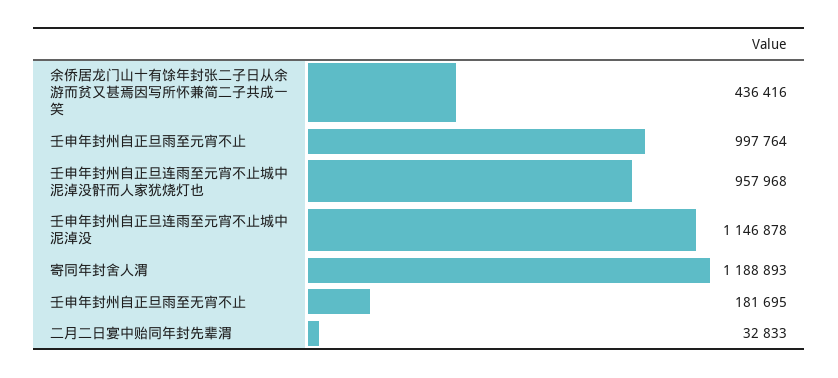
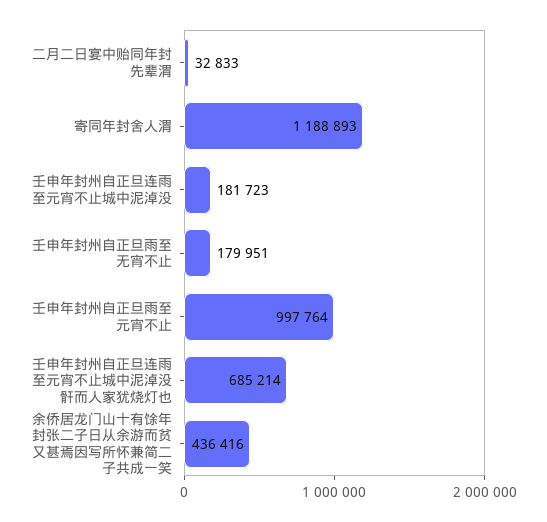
  {
    "余侨居龙门山十有馀年封张二子日从余游而贫又甚焉因写所怀兼简二子共成一笑": 436416,
    "壬申年封州自正旦雨至元宵不止": 997764,
-   "壬申年封州自正旦连雨至元宵不止城中泥淖没骭而人家犹烧灯也": 957968,
+   "壬申年封州自正旦连雨至元宵不止城中泥淖没骭而人家犹烧灯也": 685214,
-   "壬申年封州自正旦连雨至元宵不止城中泥淖没": 1146878,
+   "壬申年封州自正旦连雨至元宵不止城中泥淖没": 181723,
    "寄同年封舍人渭": 1188893,
-   "壬申年封州自正旦雨至无宵不止": 181695,
+   "壬申年封州自正旦雨至无宵不止": 179951,
    "二月二日宴中贻同年封先辈渭": 32833
  }

